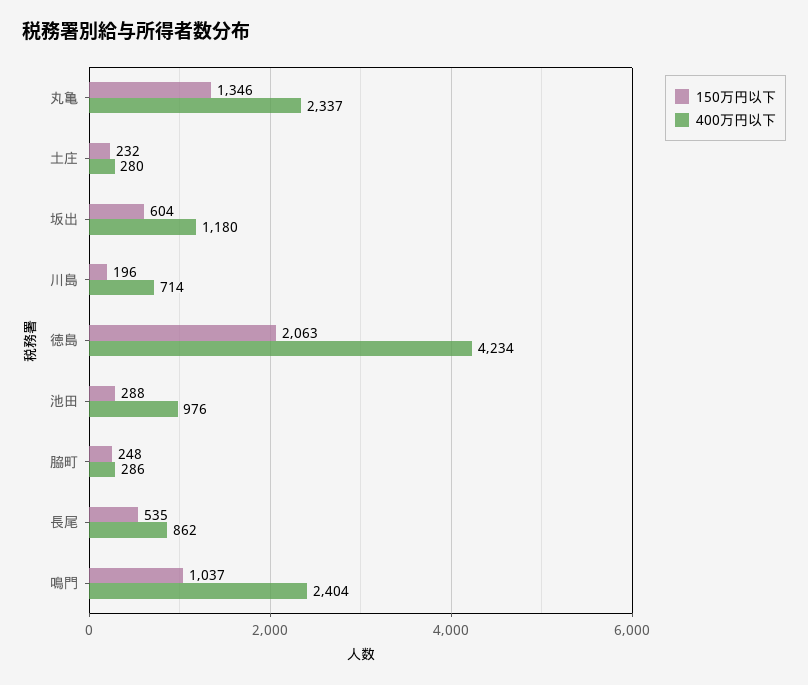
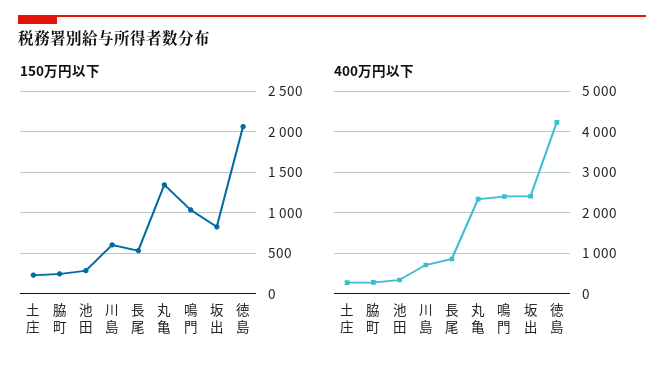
  {
    "150万円以下": {
      "丸亀": 1346,
      "土庄": 232,
-     "坂出": 604,
+     "坂出": 800,
-     "川島": 196,
+     "川島": 600,
      "徳島": 2063,
      "池田": 288,
      "脇町": 248,
      "長尾": 535,
      "鳴門": 1037
    },
    "400万円以下": {
      "丸亀": 2337,
      "土庄": 280,
-     "坂出": 1180,
+     "坂出": 2400,
      "川島": 714,
      "徳島": 4234,
-     "池田": 976,
+     "池田": 400,
      "脇町": 286,
      "長尾": 862,
      "鳴門": 2404
    }
  }

